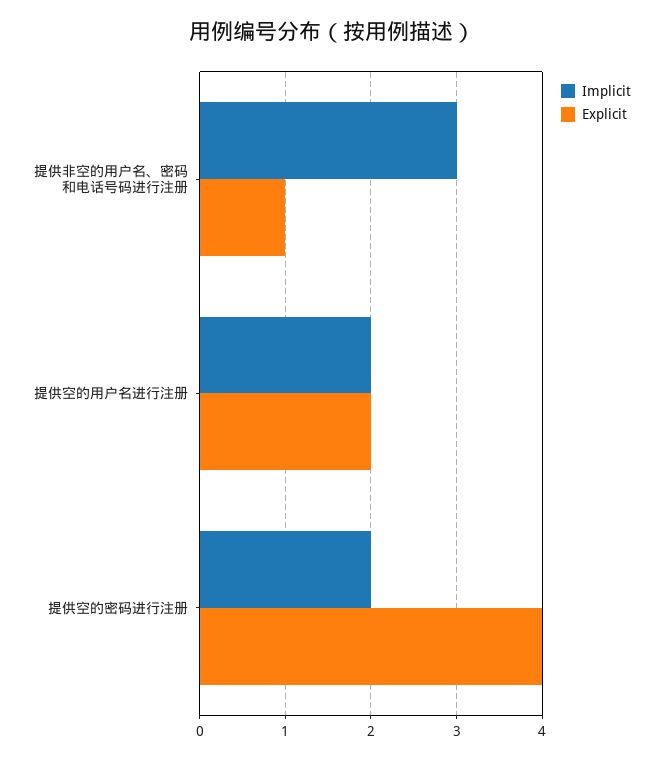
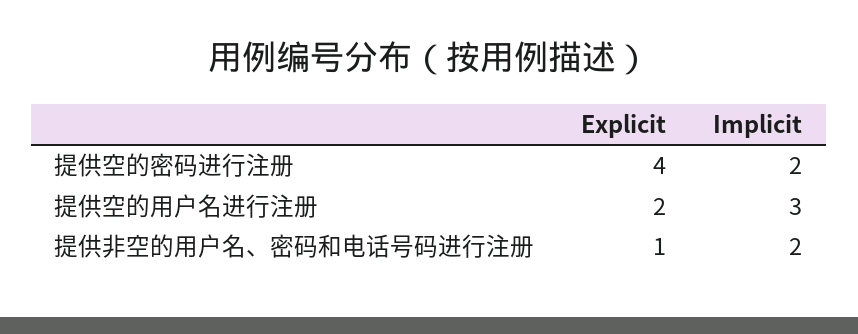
  {
    "Implicit": {
-     "提供非空的用户名、密码和电话号码进行注册": 3,
+     "提供非空的用户名、密码和电话号码进行注册": 2,
-     "提供空的用户名进行注册": 2,
+     "提供空的用户名进行注册": 3,
      "提供空的密码进行注册": 2
    },
    "Explicit": {
      "提供非空的用户名、密码和电话号码进行注册": 1,
      "提供空的用户名进行注册": 2,
      "提供空的密码进行注册": 4
    }
  }

